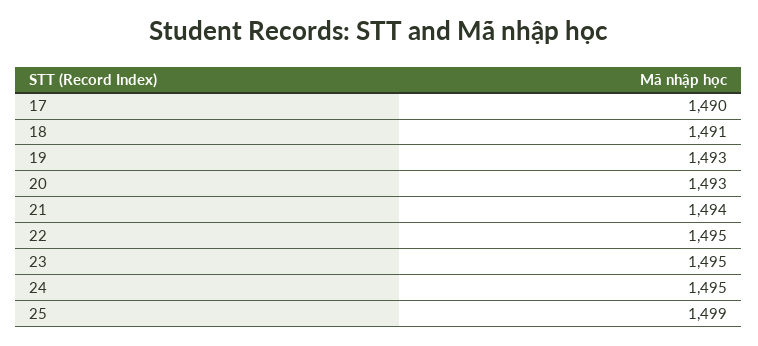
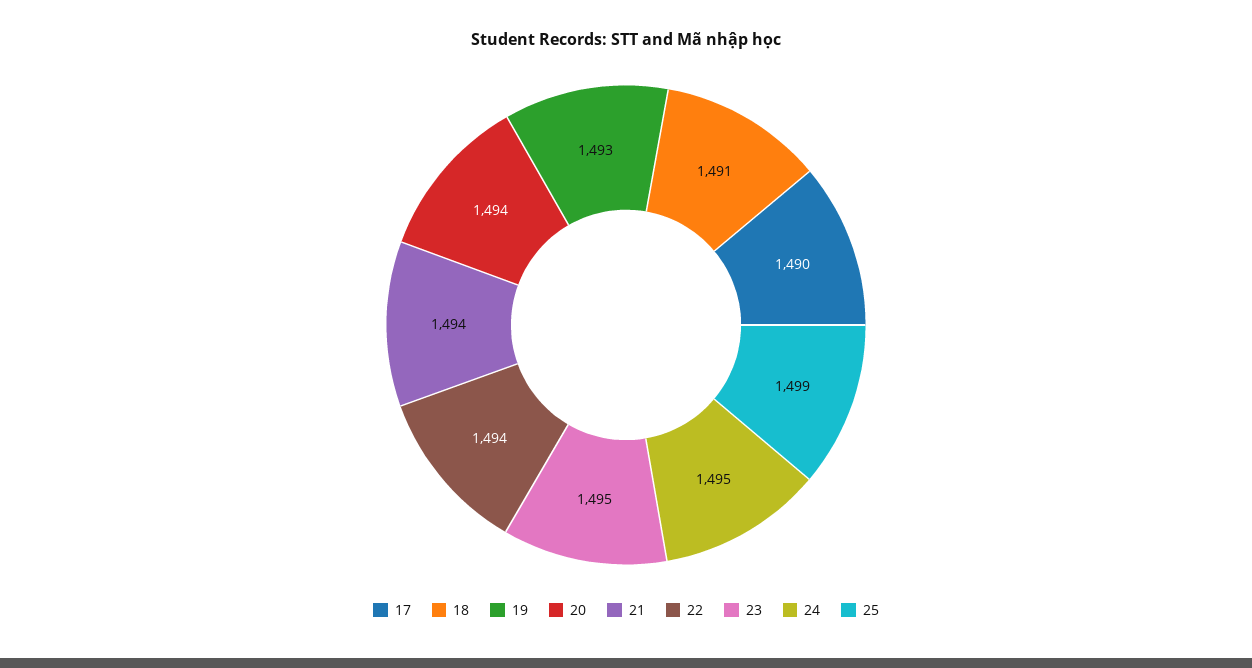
  {
    "17": 1490,
    "18": 1491,
    "19": 1493,
-   "20": 1493,
+   "20": 1494,
    "21": 1494,
-   "22": 1495,
+   "22": 1494,
    "23": 1495,
    "24": 1495,
    "25": 1499
  }

